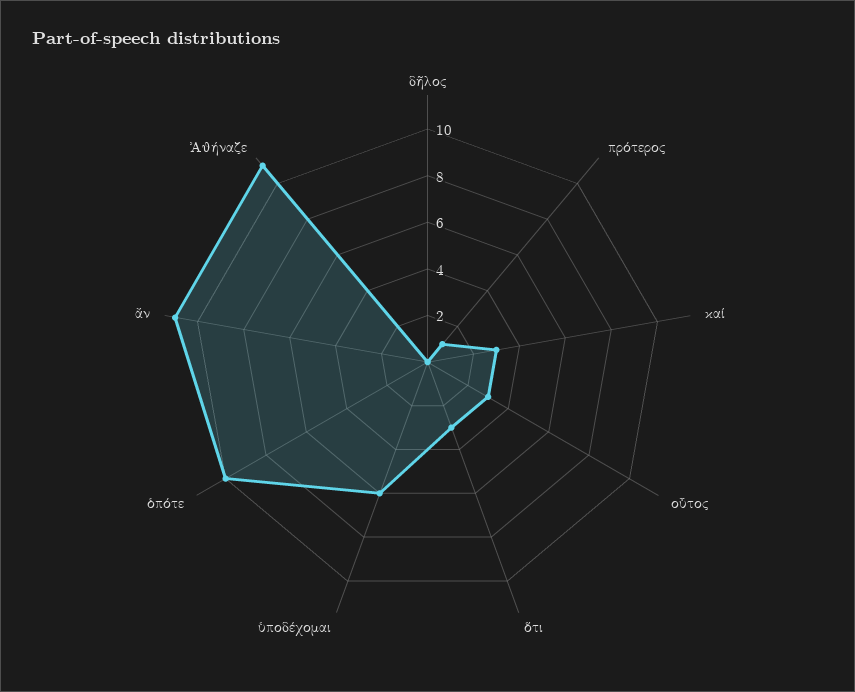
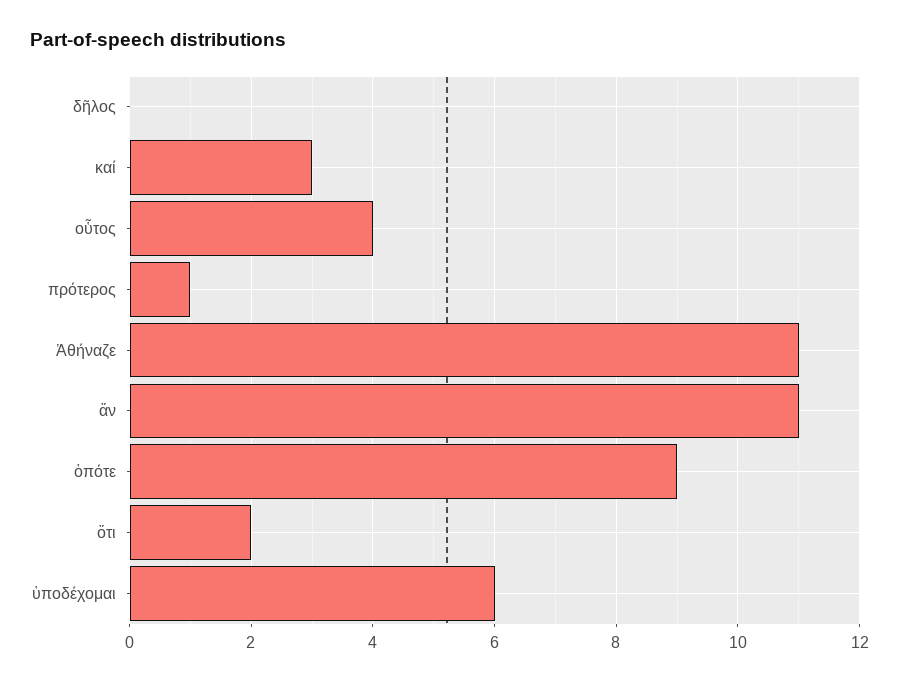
  {
    "δῆλος": 0,
    "πρότερος": 1,
    "καί": 3,
-   "οὗτος": 3,
+   "οὗτος": 4,
-   "ὅτι": 3,
+   "ὅτι": 2,
    "ὑποδέχομαι": 6,
-   "ὁπότε": 10,
+   "ὁπότε": 9,
    "ἄν": 11,
    "Ἀθήναζε": 11
  }

